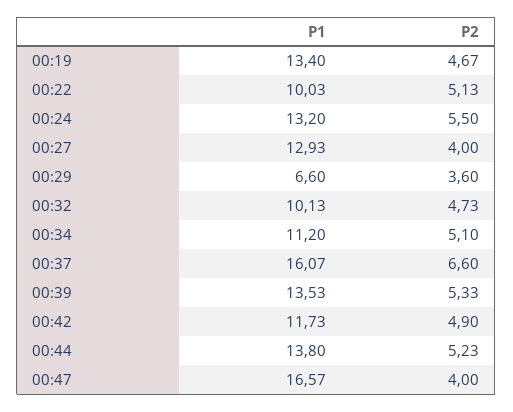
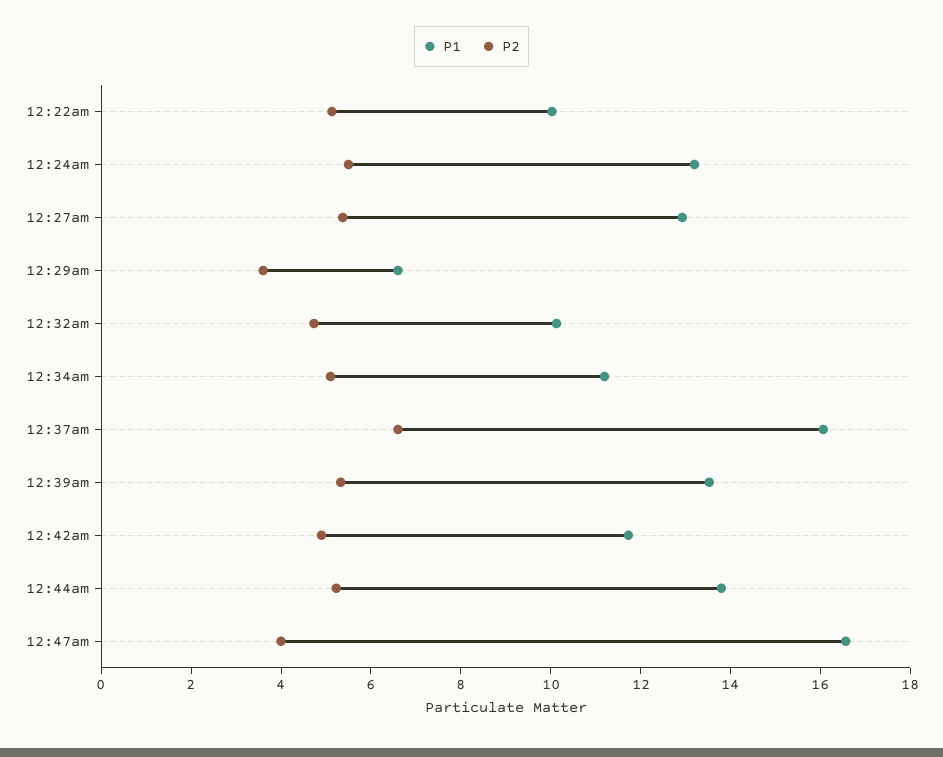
  {
    "P1": {
-     "00:19": 13.4,
      "00:22": 10.03,
      "00:24": 13.2,
      "00:27": 12.93,
      "00:29": 6.6,
      "00:32": 10.13,
      "00:34": 11.2,
      "00:37": 16.07,
      "00:39": 13.53,
      "00:42": 11.73,
      "00:44": 13.8,
      "00:47": 16.57
    },
    "P2": {
-     "00:19": 4.67,
      "00:22": 5.13,
      "00:24": 5.5,
-     "00:27": 4,
+     "00:27": 5.5,
      "00:29": 3.6,
      "00:32": 4.73,
      "00:34": 5.1,
      "00:37": 6.6,
      "00:39": 5.33,
      "00:42": 4.9,
      "00:44": 5.23,
      "00:47": 4
    }
  }

